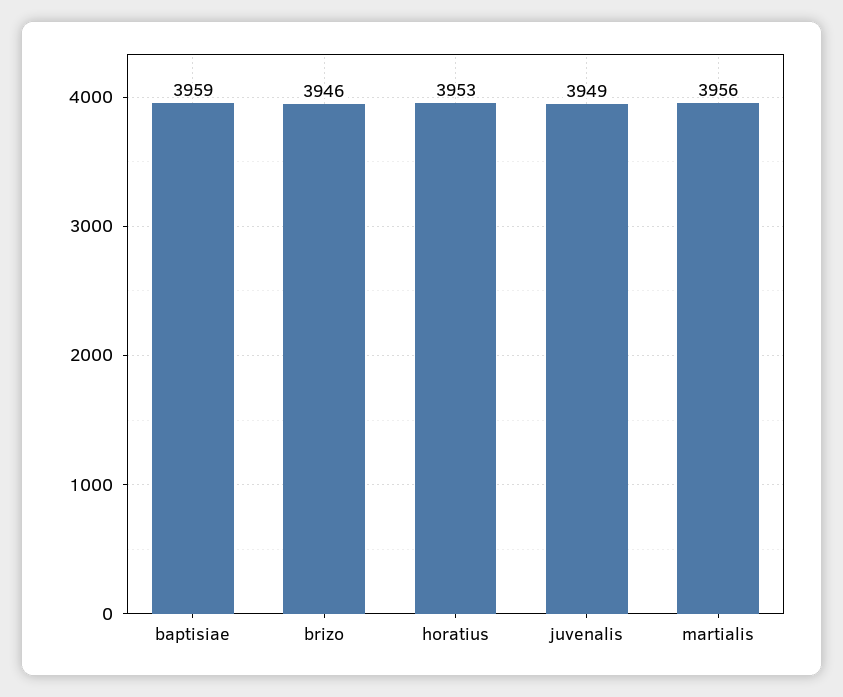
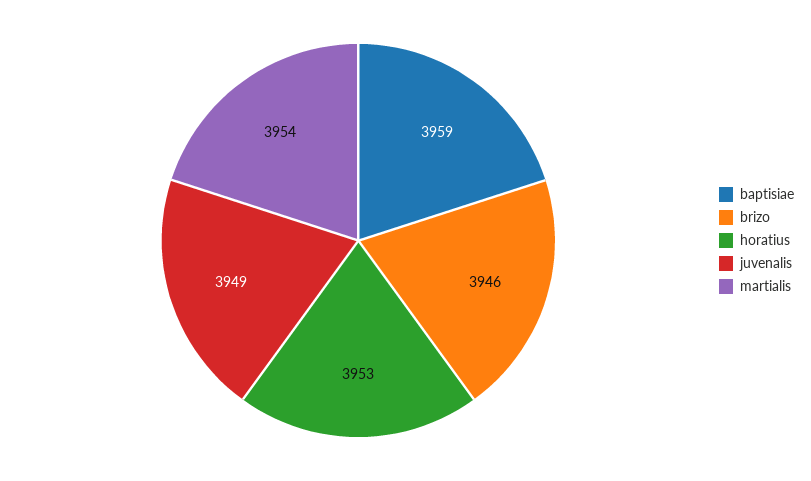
  {
    "baptisiae": 3959,
    "brizo": 3946,
    "horatius": 3953,
    "juvenalis": 3949,
-   "martialis": 3956
+   "martialis": 3954
  }

